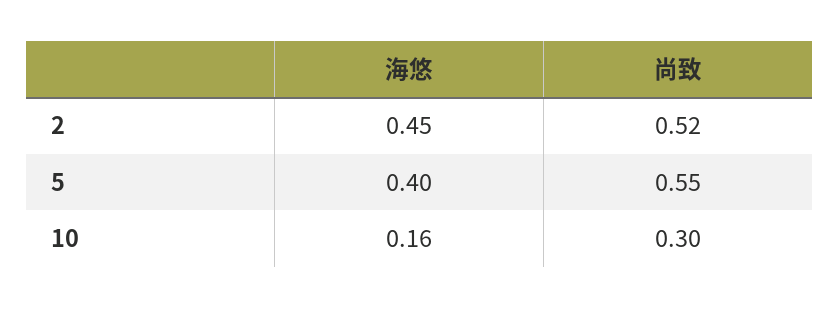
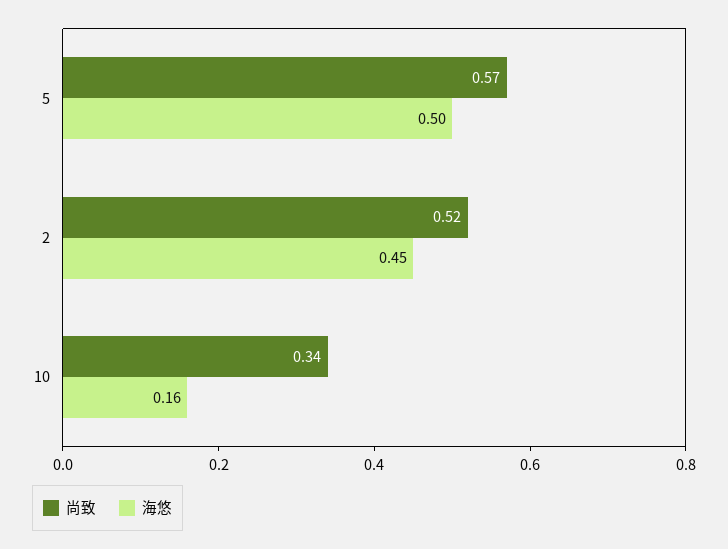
  {
    "海悠": {
      "2": 0.45,
-     "5": 0.4,
+     "5": 0.5,
      "10": 0.16
    },
    "尚致": {
      "2": 0.52,
-     "5": 0.55,
+     "5": 0.57,
-     "10": 0.3
+     "10": 0.34
    }
  }

